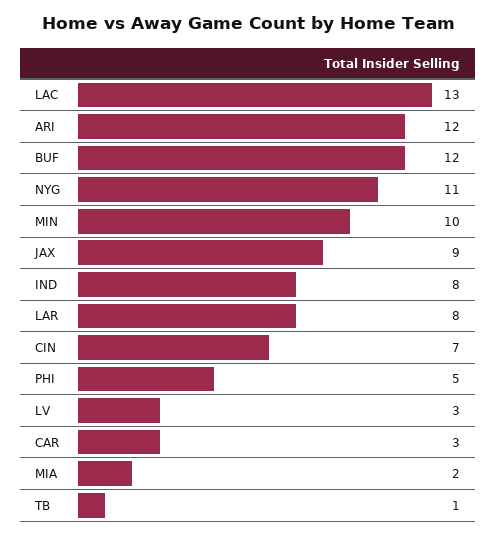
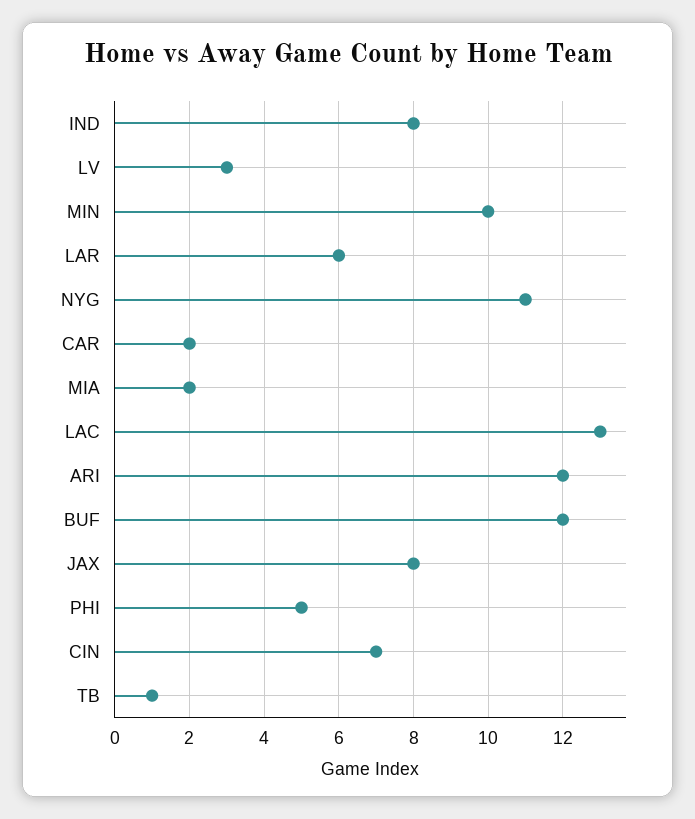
  {
    "LAC": 13,
    "ARI": 12,
    "BUF": 12,
    "NYG": 11,
    "MIN": 10,
-   "JAX": 9,
+   "JAX": 8,
    "IND": 8,
-   "LAR": 8,
+   "LAR": 6,
    "CIN": 7,
    "PHI": 5,
    "LV": 3,
-   "CAR": 3,
+   "CAR": 2,
    "MIA": 2,
    "TB": 1
  }

